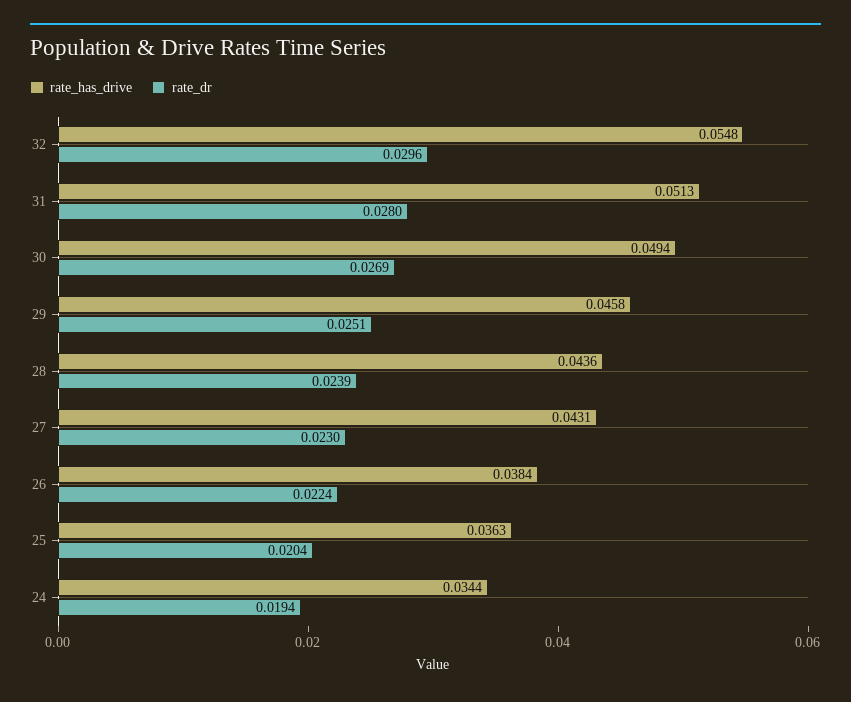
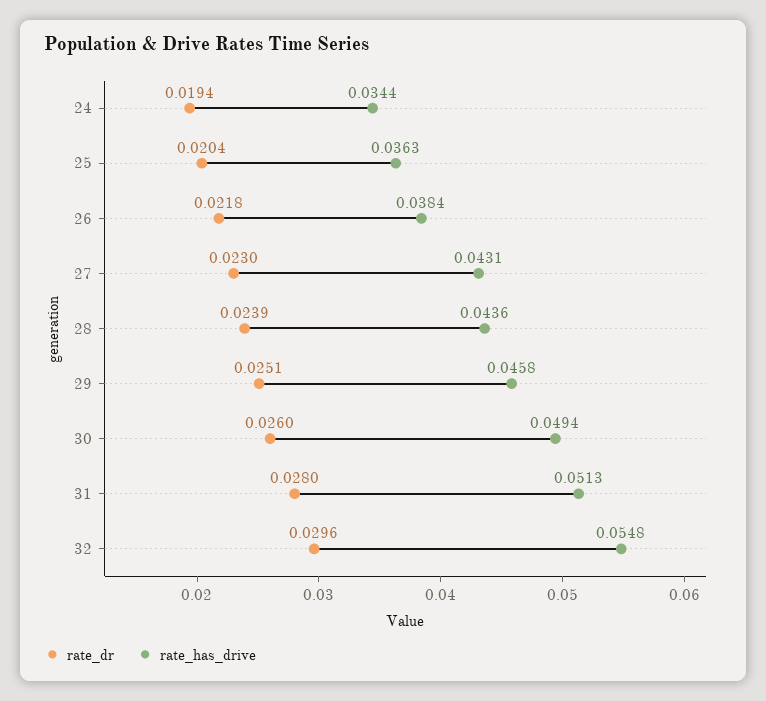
  {
    "rate_has_drive": {
      "32": 0.0548,
      "31": 0.0513,
      "30": 0.0494,
      "29": 0.0458,
      "28": 0.0436,
      "27": 0.0431,
      "26": 0.0384,
      "25": 0.0363,
      "24": 0.0344
    },
    "rate_dr": {
      "32": 0.0296,
      "31": 0.028,
-     "30": 0.0269,
+     "30": 0.026,
      "29": 0.0251,
      "28": 0.0239,
      "27": 0.023,
-     "26": 0.0224,
+     "26": 0.0218,
      "25": 0.0204,
      "24": 0.0194
    }
  }

